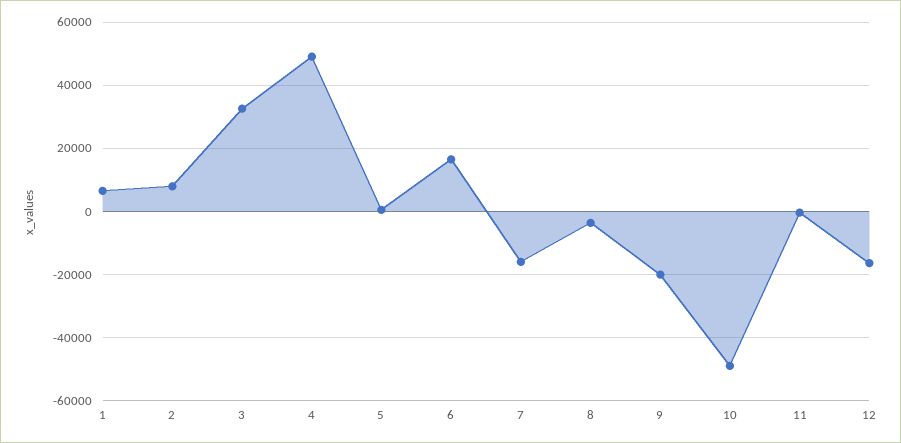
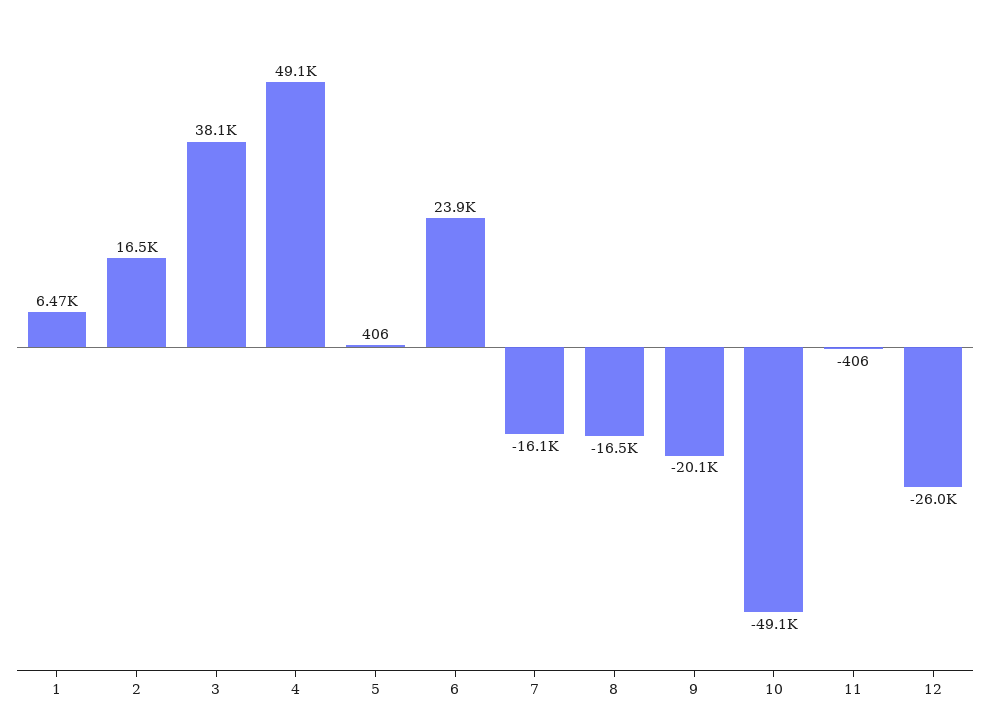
  {
    "1": 6470,
-   "2": 8000,
+   "2": 16500,
-   "3": 32000,
+   "3": 38100,
    "4": 49100,
    "5": 406,
-   "6": 16000,
+   "6": 23900,
    "7": -16100,
-   "8": -4000,
+   "8": -16500,
    "9": -20100,
    "10": -49100,
    "11": -406,
-   "12": -16000
+   "12": -26000
  }

